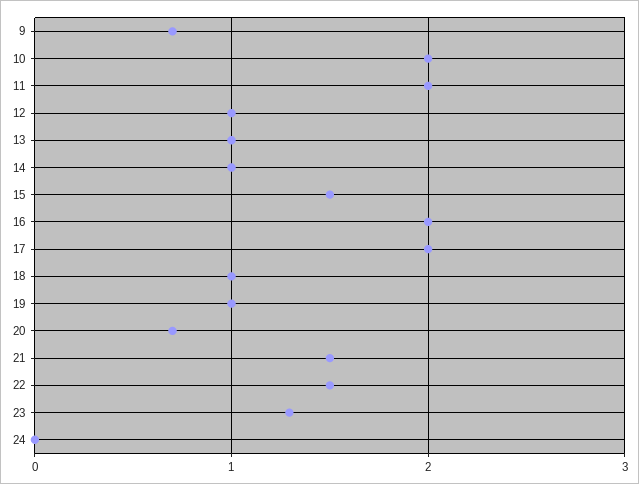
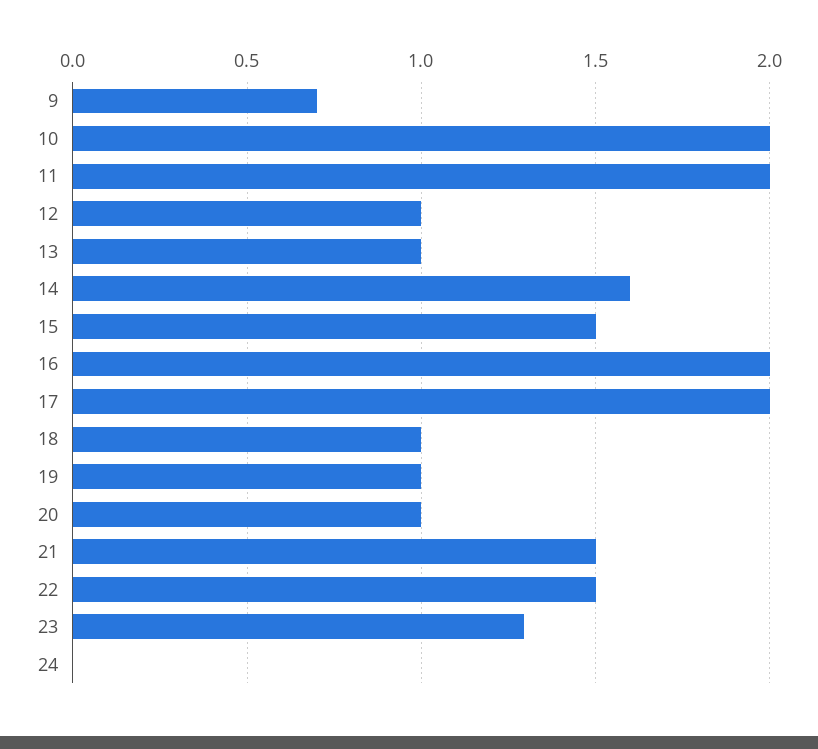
  {
    "9": 0.7,
    "10": 2,
    "11": 2,
    "12": 1,
    "13": 1,
-   "14": 1,
+   "14": 1.6,
    "15": 1.5,
    "16": 2,
    "17": 2,
    "18": 1,
    "19": 1,
-   "20": 0.7,
+   "20": 1,
    "21": 1.5,
    "22": 1.5,
    "23": 1.3,
    "24": 0
  }

